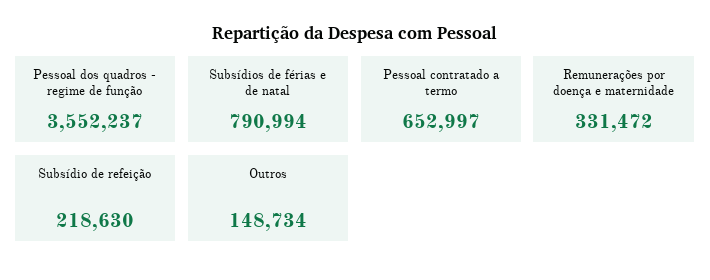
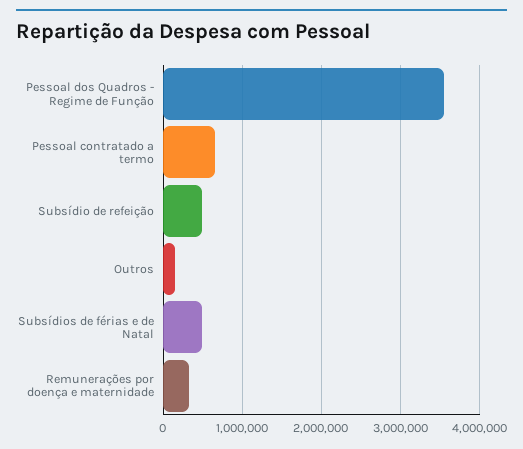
  {
    "Pessoal dos quadros - regime de função": 3552237,
-   "Subsídios de férias e de natal": 790994,
+   "Subsídios de férias e de natal": 500000,
    "Pessoal contratado a termo": 652997,
    "Remunerações por doença e maternidade": 331472,
-   "Subsídio de refeição": 218630,
+   "Subsídio de refeição": 500000,
    "Outros": 148734
  }

